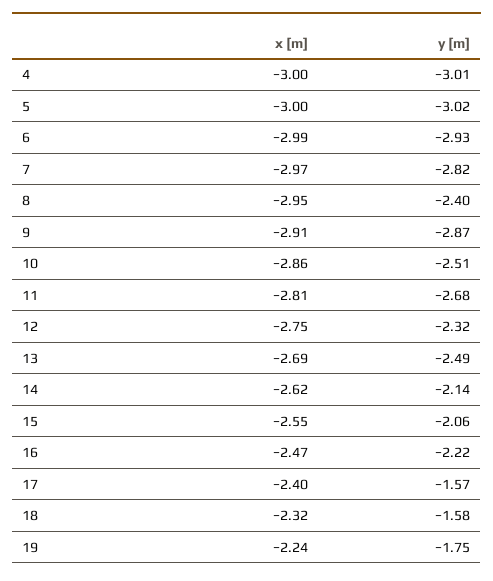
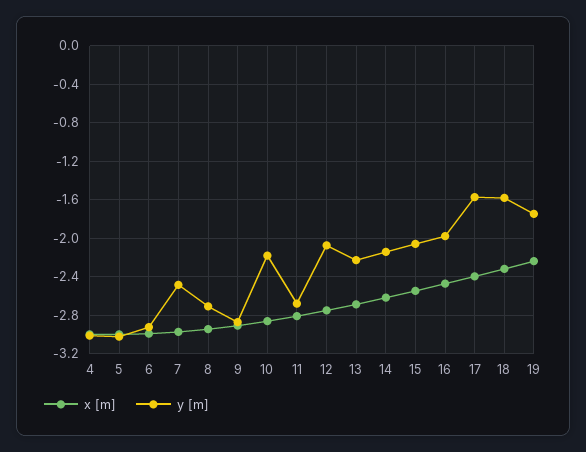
  {
    "x [m]": {
      "4": -3,
      "5": -3,
      "6": -2.99,
      "7": -2.97,
      "8": -2.95,
      "9": -2.91,
      "10": -2.86,
      "11": -2.81,
      "12": -2.75,
      "13": -2.69,
      "14": -2.62,
      "15": -2.55,
      "16": -2.47,
      "17": -2.4,
      "18": -2.32,
      "19": -2.24
    },
    "y [m]": {
      "4": -3.01,
      "5": -3.02,
      "6": -2.93,
-     "7": -2.82,
+     "7": -2.5,
-     "8": -2.4,
+     "8": -2.7,
      "9": -2.87,
-     "10": -2.51,
+     "10": -2.2,
      "11": -2.68,
-     "12": -2.32,
+     "12": -2.1,
-     "13": -2.49,
+     "13": -2.2,
      "14": -2.14,
      "15": -2.06,
-     "16": -2.22,
+     "16": -2,
      "17": -1.57,
      "18": -1.58,
      "19": -1.75
    }
  }

